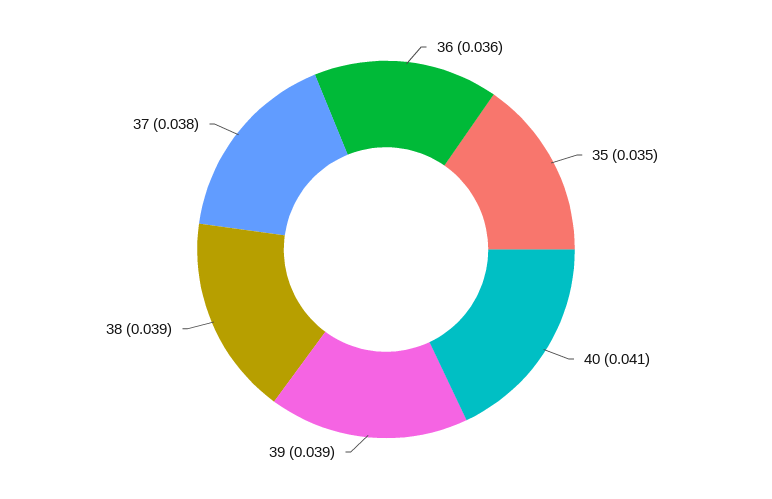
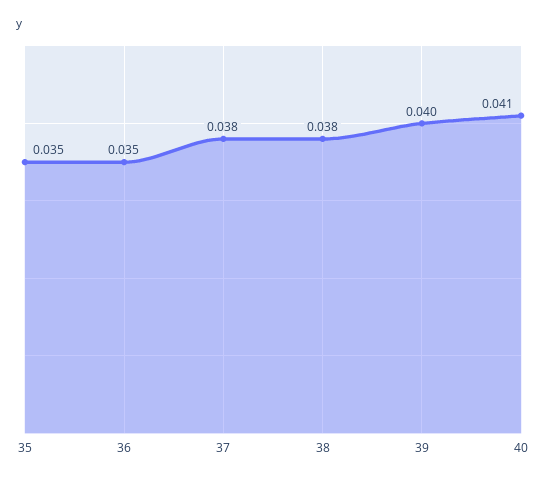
  {
-   "36": 0.036,
+   "36": 0.035,
    "35": 0.035,
    "40": 0.041,
-   "39": 0.039,
+   "39": 0.04,
-   "38": 0.039,
+   "38": 0.038,
    "37": 0.038
  }

